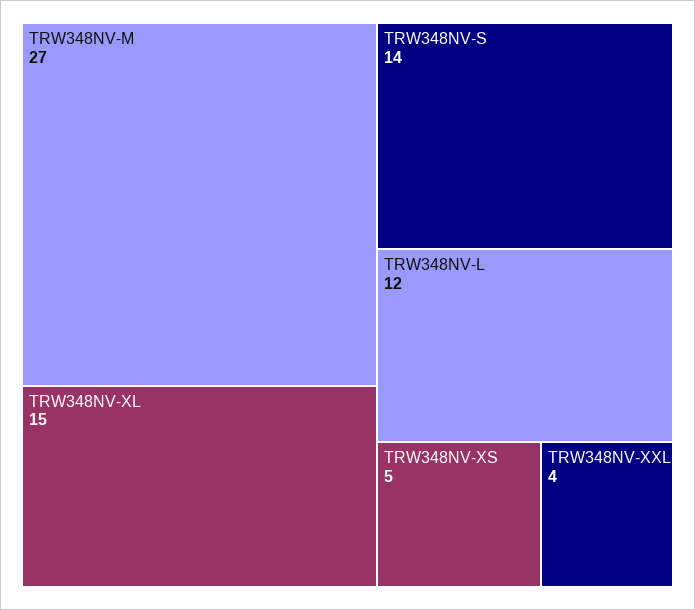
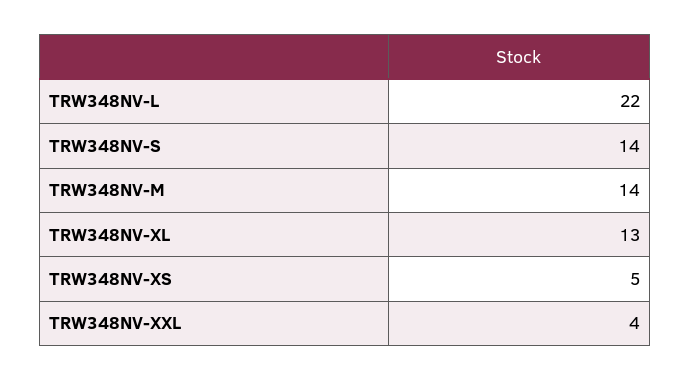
  {
-   "TRW348NV-M": 27,
+   "TRW348NV-M": 14,
-   "TRW348NV-XL": 15,
+   "TRW348NV-XL": 13,
    "TRW348NV-S": 14,
-   "TRW348NV-L": 12,
+   "TRW348NV-L": 22,
    "TRW348NV-XS": 5,
    "TRW348NV-XXL": 4
  }

